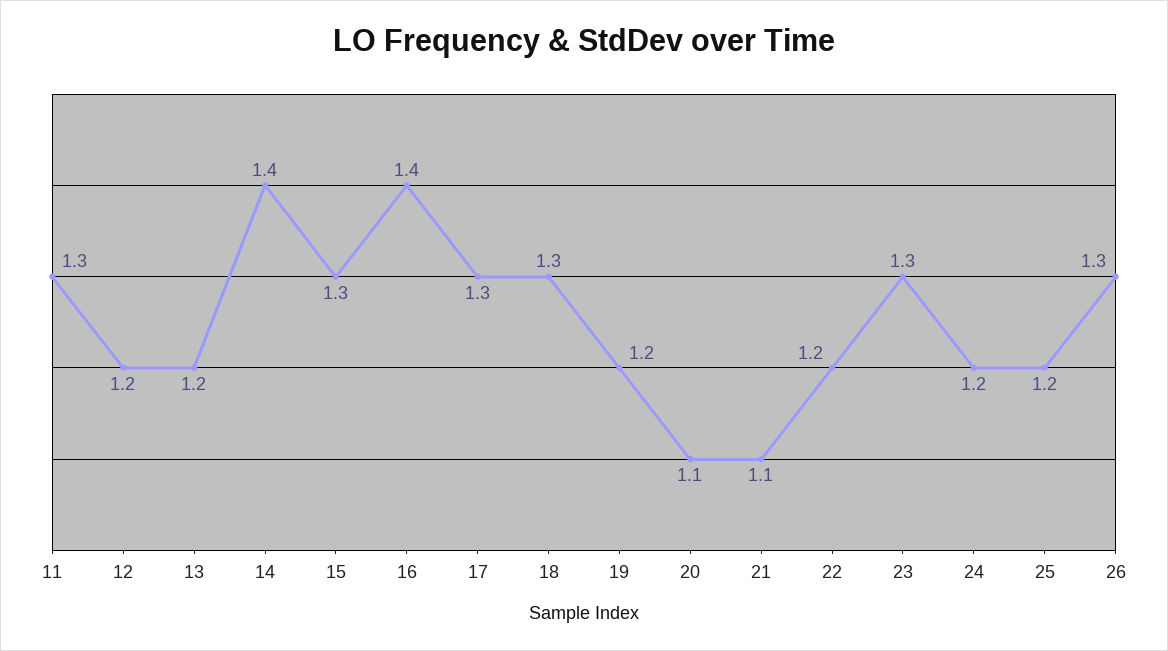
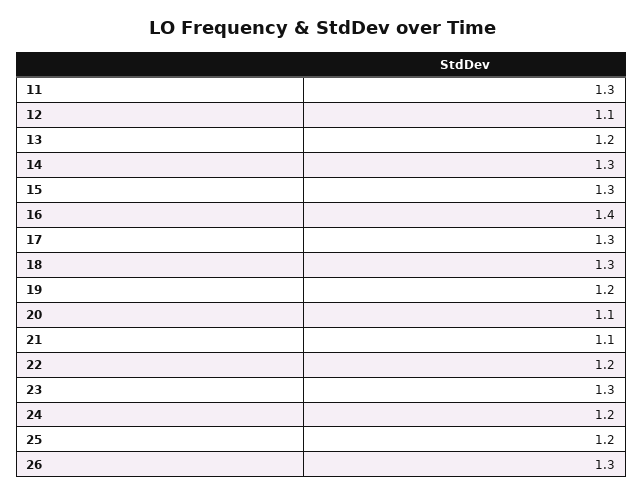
  {
    "11": 1.3,
-   "12": 1.2,
+   "12": 1.1,
    "13": 1.2,
-   "14": 1.4,
+   "14": 1.3,
    "15": 1.3,
    "16": 1.4,
    "17": 1.3,
    "18": 1.3,
    "19": 1.2,
    "20": 1.1,
    "21": 1.1,
    "22": 1.2,
    "23": 1.3,
    "24": 1.2,
    "25": 1.2,
    "26": 1.3
  }

